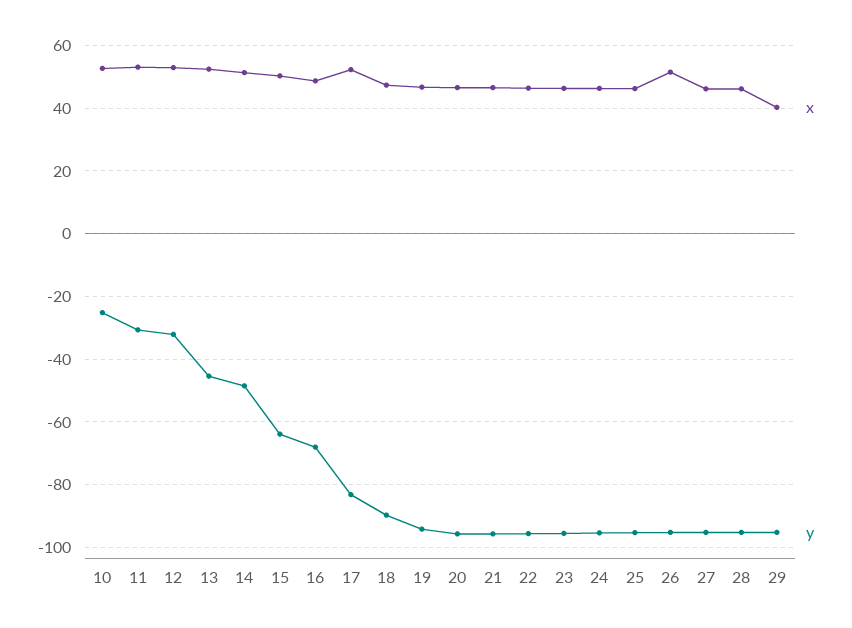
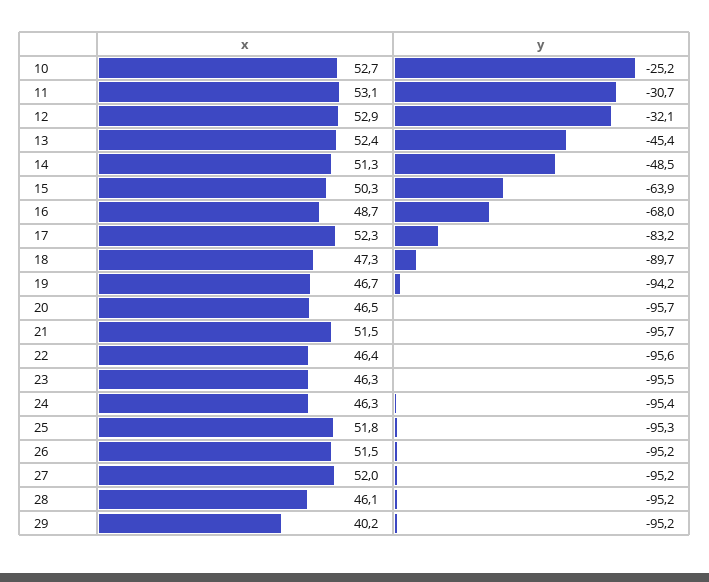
  {
    "x": {
      "10": 52.7,
      "11": 53.1,
      "12": 52.9,
      "13": 52.4,
      "14": 51.3,
      "15": 50.3,
      "16": 48.7,
      "17": 52.3,
      "18": 47.3,
      "19": 46.7,
      "20": 46.5,
-     "21": 46,
+     "21": 51.5,
      "22": 46.4,
      "23": 46.3,
      "24": 46.3,
-     "25": 46,
+     "25": 51.8,
      "26": 51.5,
-     "27": 46,
+     "27": 52,
      "28": 46.1,
      "29": 40.2
    },
    "y": {
      "10": -25.2,
      "11": -30.7,
      "12": -32.1,
      "13": -45.4,
      "14": -48.5,
      "15": -63.9,
      "16": -68,
      "17": -83.2,
      "18": -89.7,
      "19": -94.2,
      "20": -95.7,
      "21": -95.7,
      "22": -95.6,
      "23": -95.5,
      "24": -95.4,
      "25": -95.3,
      "26": -95.2,
      "27": -95.2,
      "28": -95.2,
      "29": -95.2
    }
  }

